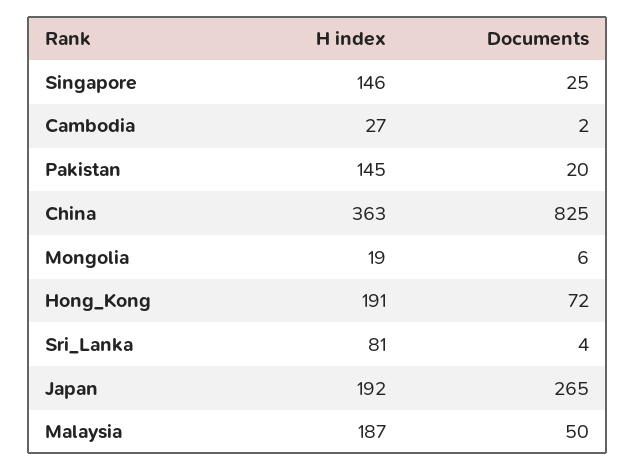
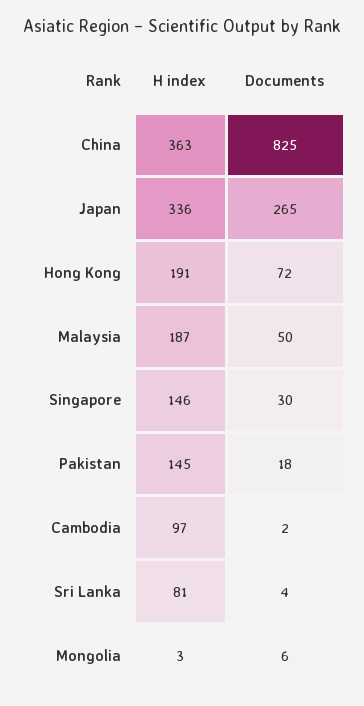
  {
    "H index": {
      "Singapore": 146,
-     "Cambodia": 27,
+     "Cambodia": 97,
      "Pakistan": 145,
      "China": 363,
-     "Mongolia": 19,
+     "Mongolia": 3,
      "Hong_Kong": 191,
      "Sri_Lanka": 81,
-     "Japan": 192,
+     "Japan": 336,
      "Malaysia": 187
    },
    "Documents": {
-     "Singapore": 25,
+     "Singapore": 30,
      "Cambodia": 2,
-     "Pakistan": 20,
+     "Pakistan": 18,
      "China": 825,
      "Mongolia": 6,
      "Hong_Kong": 72,
      "Sri_Lanka": 4,
      "Japan": 265,
      "Malaysia": 50
    }
  }

